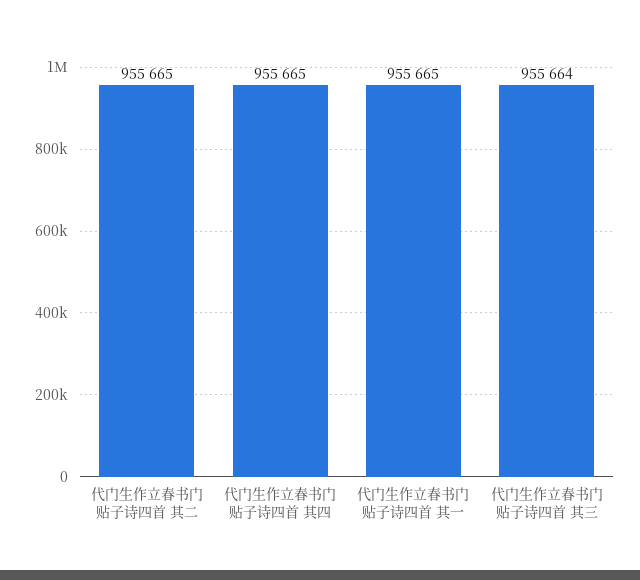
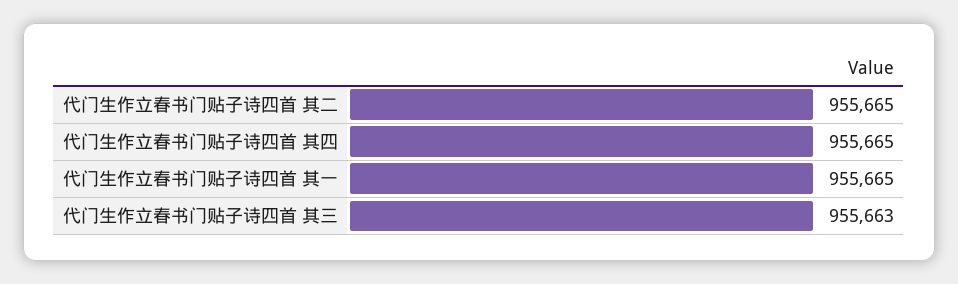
  {
    "代门生作立春书门贴子诗四首 其二": 955665,
    "代门生作立春书门贴子诗四首 其四": 955665,
    "代门生作立春书门贴子诗四首 其一": 955665,
-   "代门生作立春书门贴子诗四首 其三": 955664
+   "代门生作立春书门贴子诗四首 其三": 955663
  }

